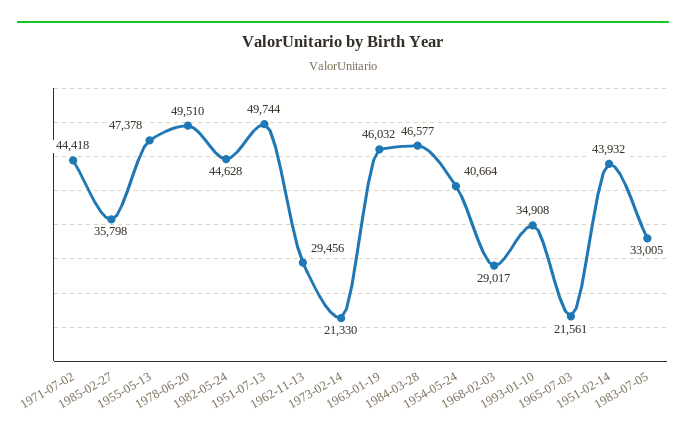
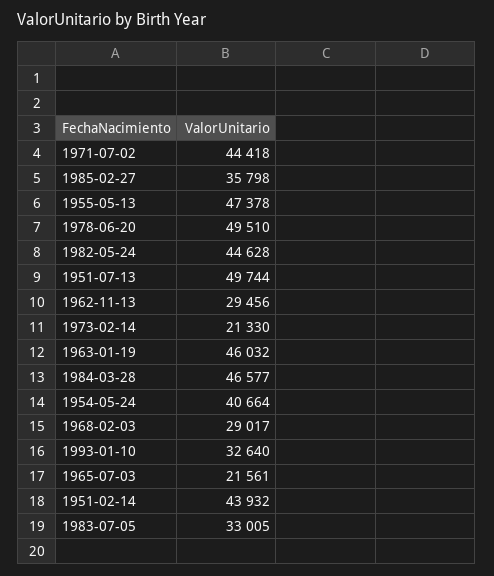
  {
    "1971-07-02": 44418,
    "1985-02-27": 35798,
    "1955-05-13": 47378,
    "1978-06-20": 49510,
    "1982-05-24": 44628,
    "1951-07-13": 49744,
    "1962-11-13": 29456,
    "1973-02-14": 21330,
    "1963-01-19": 46032,
    "1984-03-28": 46577,
    "1954-05-24": 40664,
    "1968-02-03": 29017,
-   "1993-01-10": 34908,
+   "1993-01-10": 32640,
    "1965-07-03": 21561,
    "1951-02-14": 43932,
    "1983-07-05": 33005
  }

